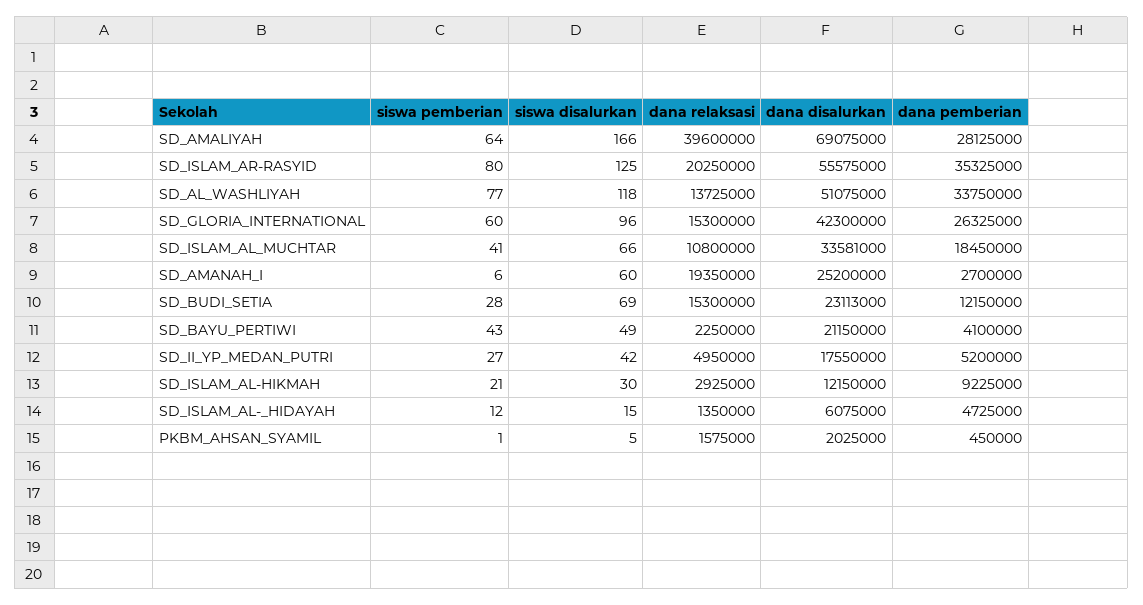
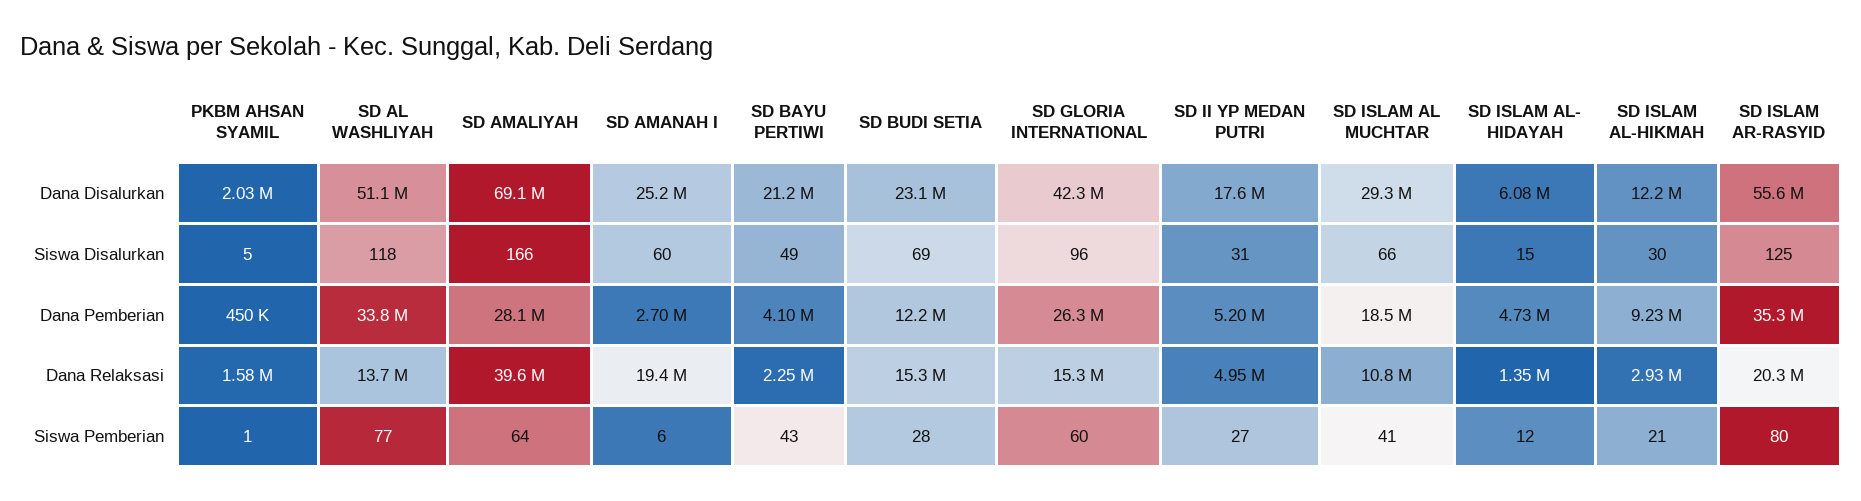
  {
    "siswa pemberian": {
      "SD_AMALIYAH": 64,
      "SD_ISLAM_AR-RASYID": 80,
      "SD_AL_WASHLIYAH": 77,
      "SD_GLORIA_INTERNATIONAL": 60,
      "SD_ISLAM_AL_MUCHTAR": 41,
      "SD_AMANAH_I": 6,
      "SD_BUDI_SETIA": 28,
      "SD_BAYU_PERTIWI": 43,
      "SD_II_YP_MEDAN_PUTRI": 27,
      "SD_ISLAM_AL-HIKMAH": 21,
      "SD_ISLAM_AL-_HIDAYAH": 12,
      "PKBM_AHSAN_SYAMIL": 1
    },
    "siswa disalurkan": {
      "SD_AMALIYAH": 166,
      "SD_ISLAM_AR-RASYID": 125,
      "SD_AL_WASHLIYAH": 118,
      "SD_GLORIA_INTERNATIONAL": 96,
      "SD_ISLAM_AL_MUCHTAR": 66,
      "SD_AMANAH_I": 60,
      "SD_BUDI_SETIA": 69,
      "SD_BAYU_PERTIWI": 49,
-     "SD_II_YP_MEDAN_PUTRI": 42,
+     "SD_II_YP_MEDAN_PUTRI": 31,
      "SD_ISLAM_AL-HIKMAH": 30,
      "SD_ISLAM_AL-_HIDAYAH": 15,
      "PKBM_AHSAN_SYAMIL": 5
    },
    "dana relaksasi": {
      "SD_AMALIYAH": 39600000,
      "SD_ISLAM_AR-RASYID": 20250000,
      "SD_AL_WASHLIYAH": 13725000,
      "SD_GLORIA_INTERNATIONAL": 15300000,
      "SD_ISLAM_AL_MUCHTAR": 10800000,
      "SD_AMANAH_I": 19350000,
      "SD_BUDI_SETIA": 15300000,
      "SD_BAYU_PERTIWI": 2250000,
      "SD_II_YP_MEDAN_PUTRI": 4950000,
      "SD_ISLAM_AL-HIKMAH": 2925000,
      "SD_ISLAM_AL-_HIDAYAH": 1350000,
      "PKBM_AHSAN_SYAMIL": 1575000
    },
    "dana disalurkan": {
      "SD_AMALIYAH": 69075000,
      "SD_ISLAM_AR-RASYID": 55575000,
      "SD_AL_WASHLIYAH": 51075000,
      "SD_GLORIA_INTERNATIONAL": 42300000,
-     "SD_ISLAM_AL_MUCHTAR": 33581000,
+     "SD_ISLAM_AL_MUCHTAR": 29300000,
      "SD_AMANAH_I": 25200000,
      "SD_BUDI_SETIA": 23113000,
      "SD_BAYU_PERTIWI": 21150000,
      "SD_II_YP_MEDAN_PUTRI": 17550000,
      "SD_ISLAM_AL-HIKMAH": 12150000,
      "SD_ISLAM_AL-_HIDAYAH": 6075000,
      "PKBM_AHSAN_SYAMIL": 2025000
    },
    "dana pemberian": {
      "SD_AMALIYAH": 28125000,
      "SD_ISLAM_AR-RASYID": 35325000,
      "SD_AL_WASHLIYAH": 33750000,
      "SD_GLORIA_INTERNATIONAL": 26325000,
      "SD_ISLAM_AL_MUCHTAR": 18450000,
      "SD_AMANAH_I": 2700000,
      "SD_BUDI_SETIA": 12150000,
      "SD_BAYU_PERTIWI": 4100000,
      "SD_II_YP_MEDAN_PUTRI": 5200000,
      "SD_ISLAM_AL-HIKMAH": 9225000,
      "SD_ISLAM_AL-_HIDAYAH": 4725000,
      "PKBM_AHSAN_SYAMIL": 450000
    }
  }

